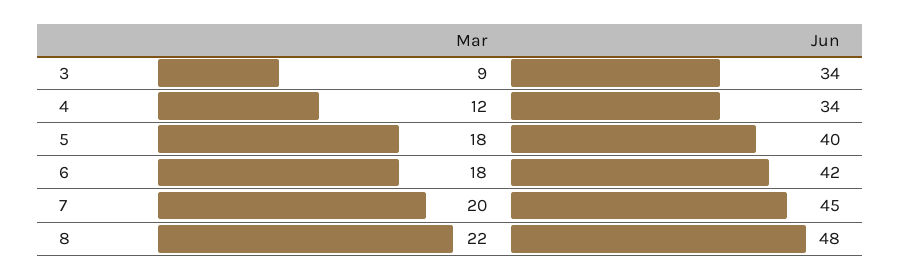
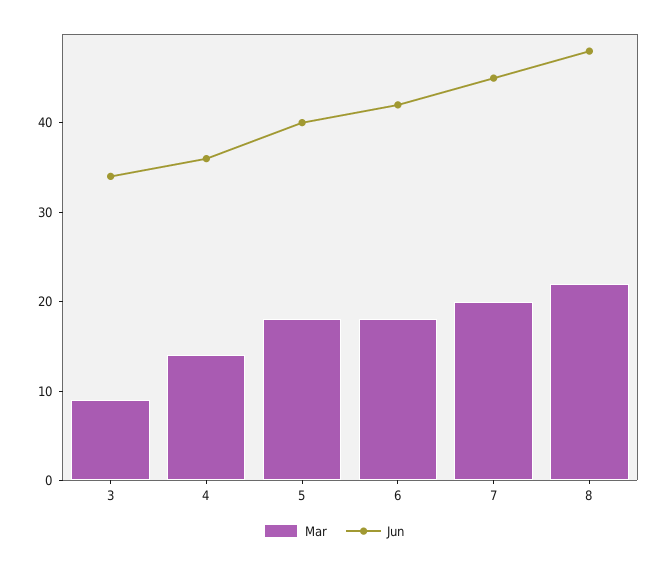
  {
    "Mar": {
      "3": 9,
-     "4": 12,
+     "4": 14,
      "5": 18,
      "6": 18,
      "7": 20,
      "8": 22
    },
    "Jun": {
      "3": 34,
-     "4": 34,
+     "4": 36,
      "5": 40,
      "6": 42,
      "7": 45,
      "8": 48
    }
  }

